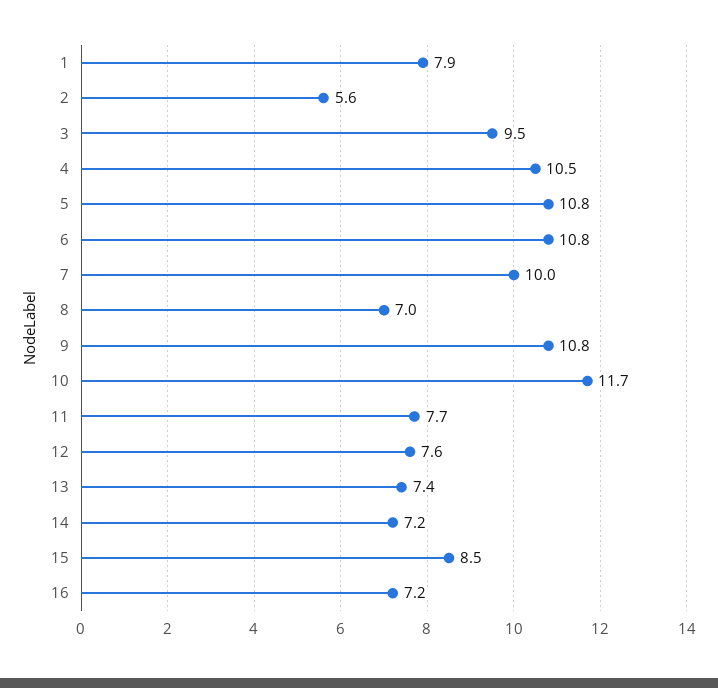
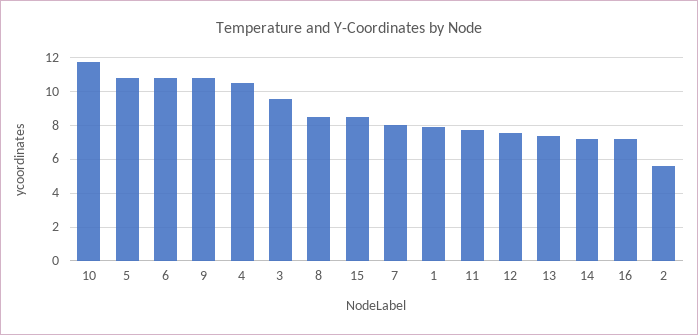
  {
    "1": 7.9,
    "2": 5.6,
    "3": 9.5,
    "4": 10.5,
    "5": 10.8,
    "6": 10.8,
-   "7": 10,
+   "7": 8,
-   "8": 7,
+   "8": 8.5,
    "9": 10.8,
    "10": 11.7,
    "11": 7.7,
    "12": 7.6,
    "13": 7.4,
    "14": 7.2,
    "15": 8.5,
    "16": 7.2
  }

